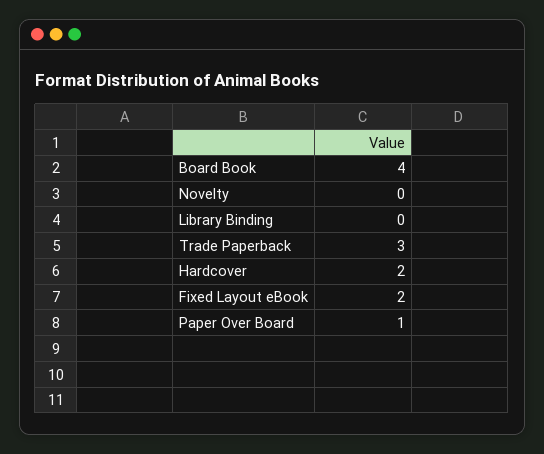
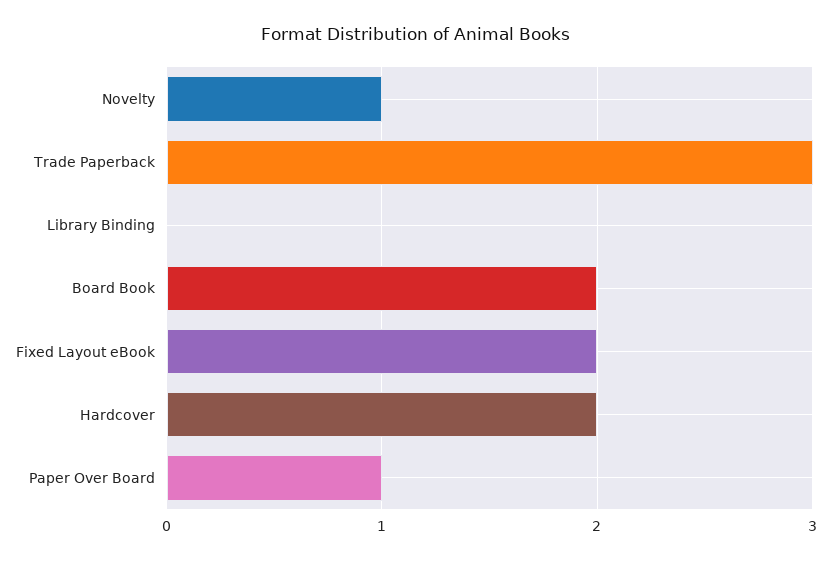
  {
-   "Board Book": 4,
+   "Board Book": 2,
-   "Novelty": 0,
+   "Novelty": 1,
    "Library Binding": 0,
    "Trade Paperback": 3,
    "Hardcover": 2,
    "Fixed Layout eBook": 2,
    "Paper Over Board": 1
  }

